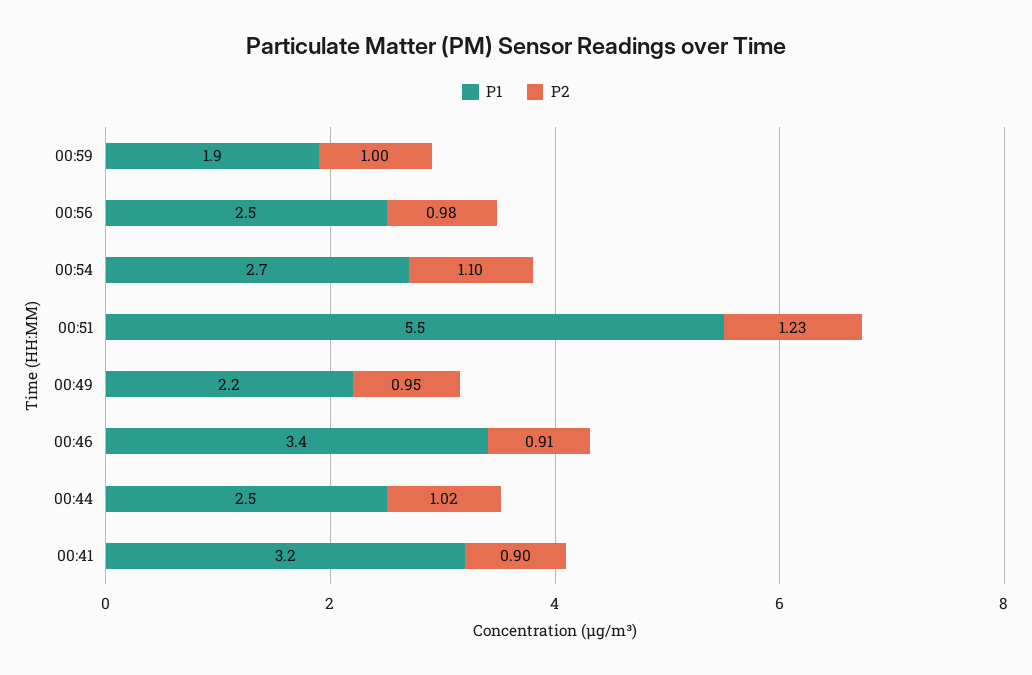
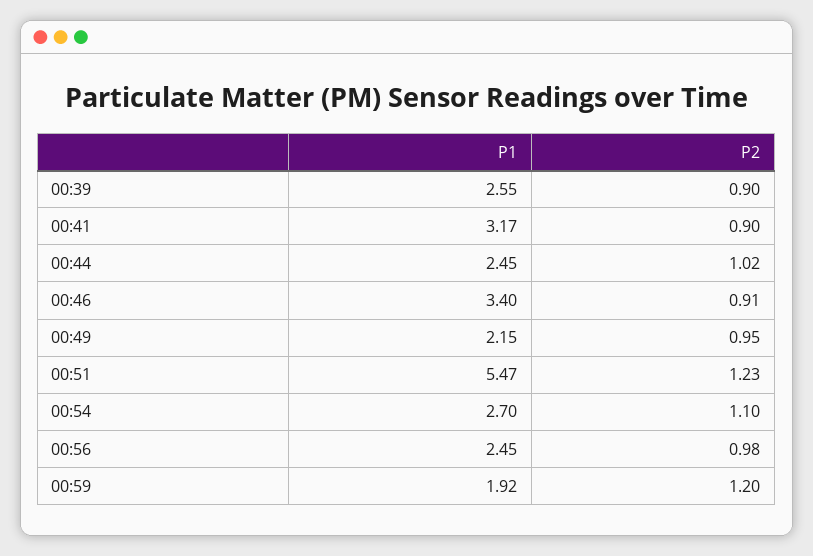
  {
    "P1": {
      "00:59": 1.92,
      "00:56": 2.45,
      "00:54": 2.7,
      "00:51": 5.47,
      "00:49": 2.15,
      "00:46": 3.4,
      "00:44": 2.45,
-     "00:41": 3.17
+     "00:41": 3.17,
+     "00:39": 2.55
    },
    "P2": {
-     "00:59": 1,
+     "00:59": 1.2,
      "00:56": 0.98,
      "00:54": 1.1,
      "00:51": 1.23,
      "00:49": 0.95,
      "00:46": 0.91,
      "00:44": 1.02,
-     "00:41": 0.9
+     "00:41": 0.9,
+     "00:39": 0.9
    }
  }

